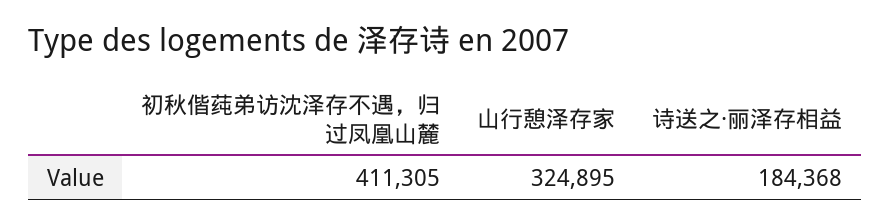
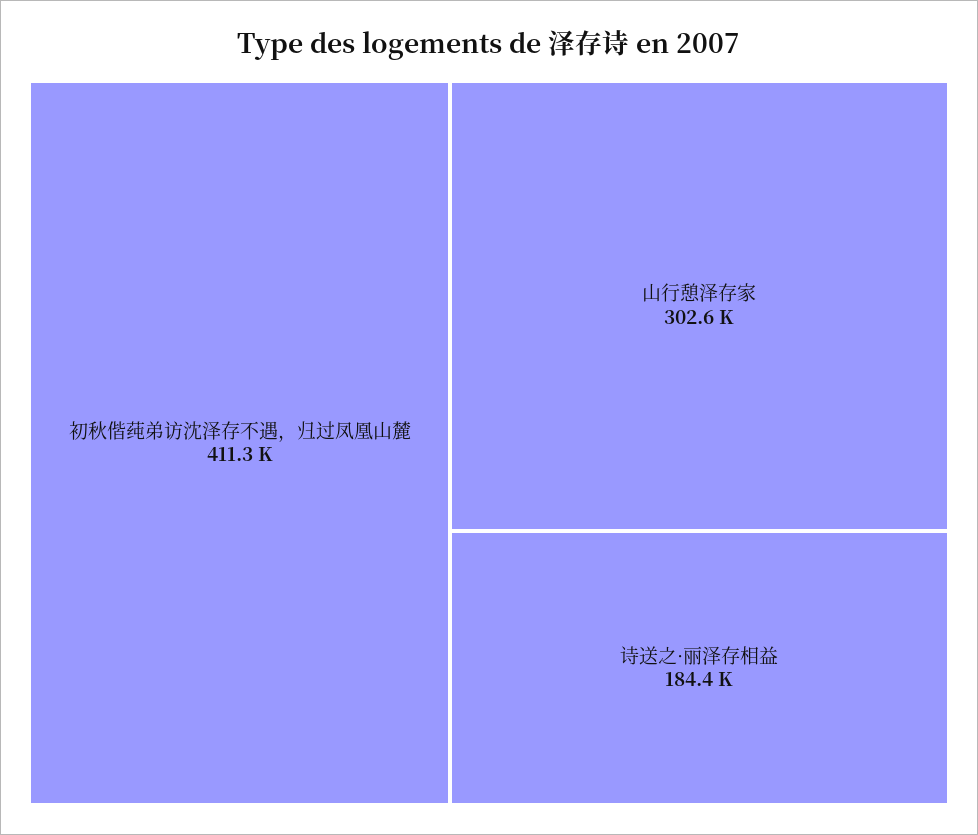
  {
    "初秋偕莼弟访沈泽存不遇，归过凤凰山麓": 411305,
-   "山行憩泽存家": 324895,
+   "山行憩泽存家": 302600,
    "诗送之·丽泽存相益": 184368
  }

